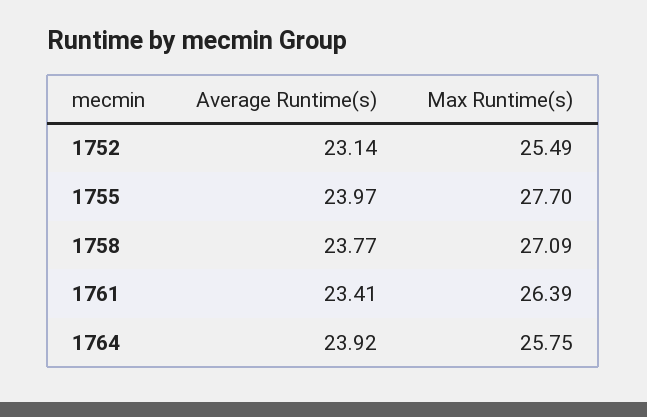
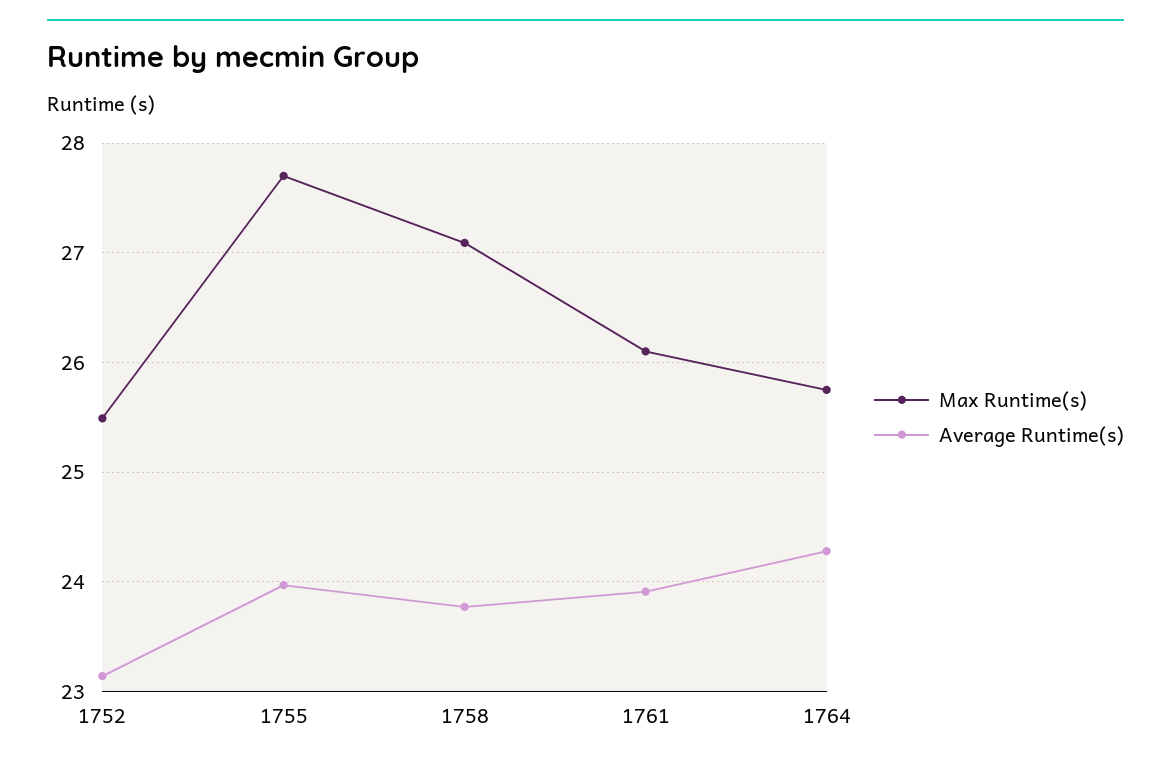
  {
    "Average Runtime(s)": {
      "1752": 23.14,
      "1755": 23.97,
      "1758": 23.77,
-     "1761": 23.41,
+     "1761": 23.9,
-     "1764": 23.92
+     "1764": 24.3
    },
    "Max Runtime(s)": {
      "1752": 25.49,
      "1755": 27.7,
      "1758": 27.09,
-     "1761": 26.39,
+     "1761": 26.1,
      "1764": 25.75
    }
  }

